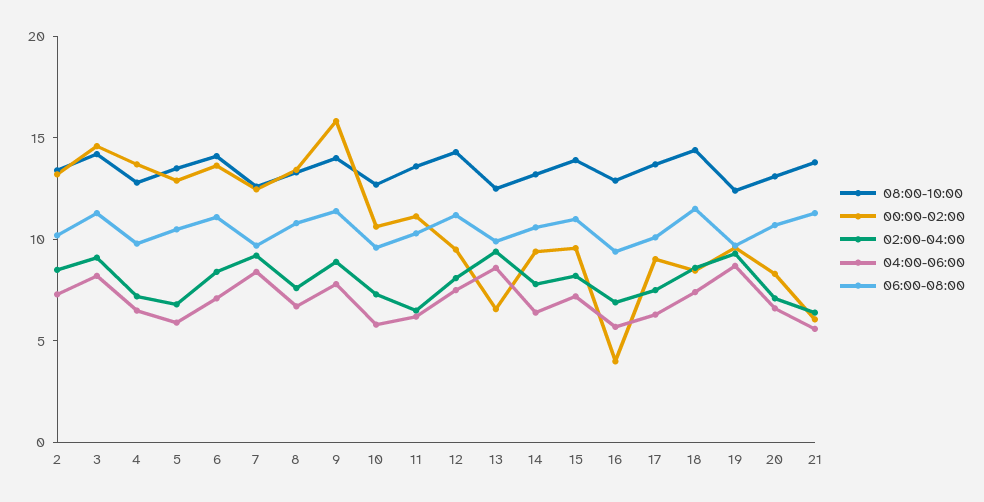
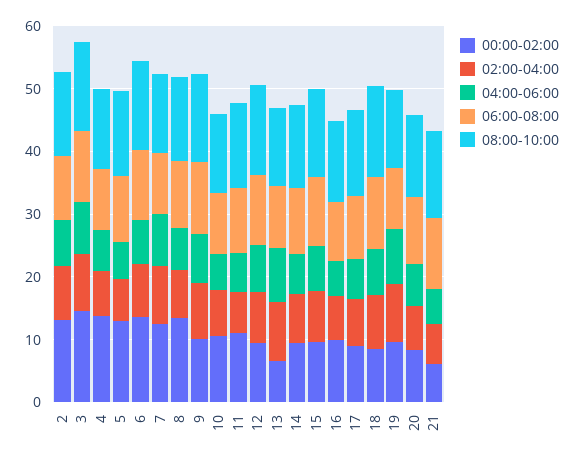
  {
    "08:00-10:00": {
      "2": 13,
      "3": 14,
      "4": 13,
      "5": 14,
      "6": 14,
      "7": 13,
      "8": 13,
      "9": 14,
      "10": 13,
      "11": 14,
      "12": 14,
      "13": 13,
      "14": 13,
      "15": 14,
      "16": 13,
      "17": 14,
      "18": 14,
      "19": 12,
      "20": 13,
      "21": 14
    },
    "00:00-02:00": {
      "2": 13,
      "3": 15,
      "4": 14,
      "5": 13,
      "6": 14,
      "7": 12,
      "8": 13,
-     "9": 16,
+     "9": 10,
      "10": 11,
      "11": 11,
      "12": 10,
      "13": 7,
      "14": 9,
      "15": 10,
-     "16": 4,
+     "16": 10,
      "17": 9,
      "18": 8,
      "19": 10,
      "20": 8,
      "21": 6
    },
    "02:00-04:00": {
      "2": 9,
      "3": 9,
      "4": 7,
      "5": 7,
      "6": 8,
      "7": 9,
      "8": 8,
      "9": 9,
      "10": 7,
      "11": 7,
      "12": 8,
      "13": 9,
      "14": 8,
      "15": 8,
      "16": 7,
      "17": 8,
      "18": 9,
      "19": 9,
      "20": 7,
      "21": 6
    },
    "04:00-06:00": {
      "2": 7,
      "3": 8,
      "4": 7,
      "5": 6,
      "6": 7,
      "7": 8,
      "8": 7,
      "9": 8,
      "10": 6,
      "11": 6,
      "12": 8,
      "13": 9,
      "14": 6,
      "15": 7,
      "16": 6,
      "17": 6,
      "18": 7,
      "19": 9,
      "20": 7,
      "21": 6
    },
    "06:00-08:00": {
      "2": 10,
      "3": 11,
      "4": 10,
      "5": 11,
      "6": 11,
      "7": 10,
      "8": 11,
      "9": 11,
      "10": 10,
      "11": 10,
      "12": 11,
      "13": 10,
      "14": 11,
      "15": 11,
      "16": 9,
      "17": 10,
      "18": 12,
      "19": 10,
      "20": 11,
      "21": 11
    }
  }

